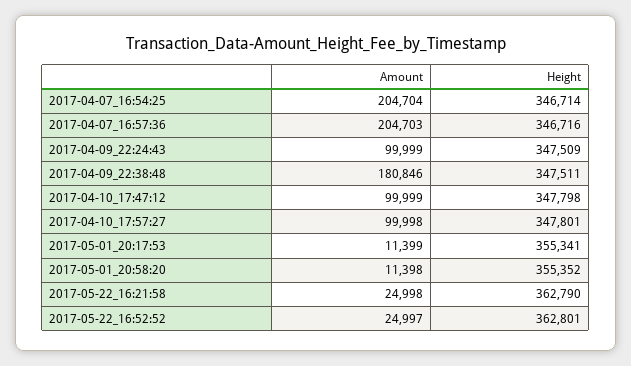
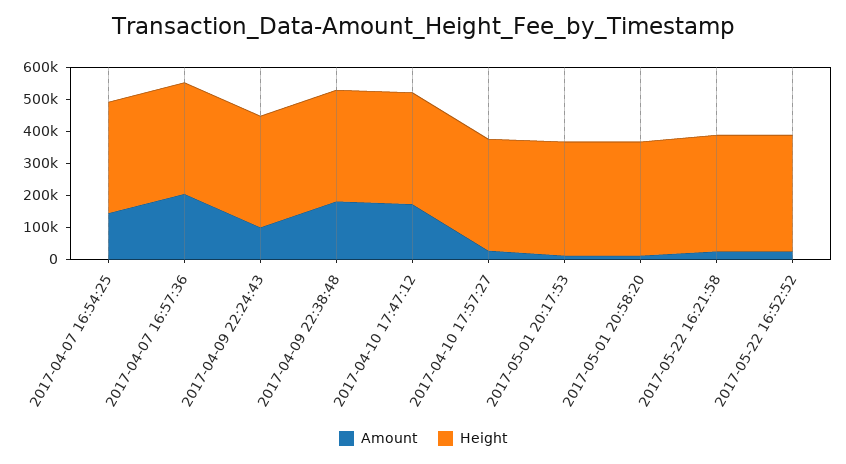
  {
    "Amount": {
-     "2017-04-07_16:54:25": 204704,
+     "2017-04-07_16:54:25": 150000,
      "2017-04-07_16:57:36": 204703,
      "2017-04-09_22:24:43": 99999,
      "2017-04-09_22:38:48": 180846,
-     "2017-04-10_17:47:12": 99999,
+     "2017-04-10_17:47:12": 175000,
-     "2017-04-10_17:57:27": 99998,
+     "2017-04-10_17:57:27": 25000,
      "2017-05-01_20:17:53": 11399,
      "2017-05-01_20:58:20": 11398,
      "2017-05-22_16:21:58": 24998,
      "2017-05-22_16:52:52": 24997
    },
    "Height": {
      "2017-04-07_16:54:25": 346714,
      "2017-04-07_16:57:36": 346716,
      "2017-04-09_22:24:43": 347509,
      "2017-04-09_22:38:48": 347511,
      "2017-04-10_17:47:12": 347798,
      "2017-04-10_17:57:27": 347801,
      "2017-05-01_20:17:53": 355341,
      "2017-05-01_20:58:20": 355352,
      "2017-05-22_16:21:58": 362790,
      "2017-05-22_16:52:52": 362801
    }
  }

